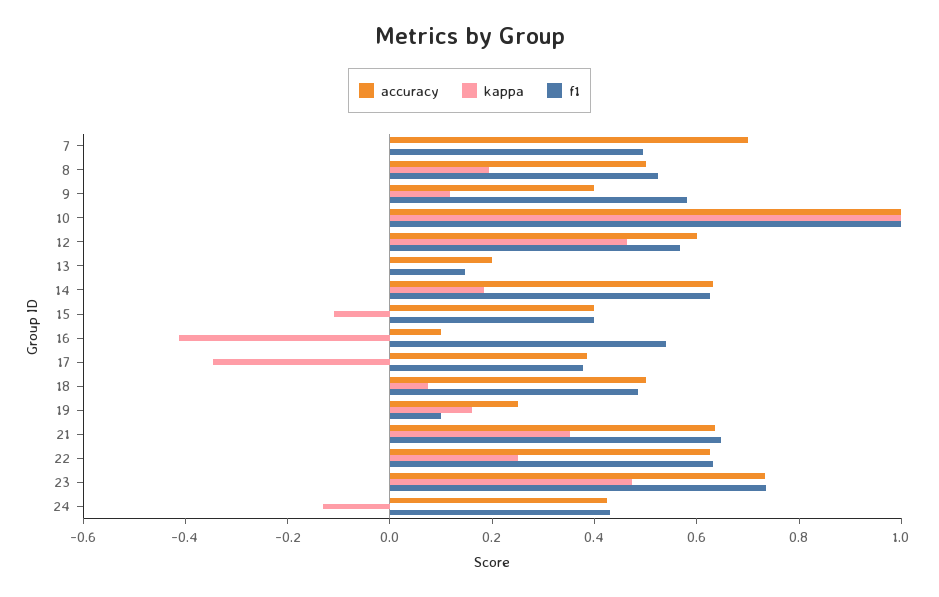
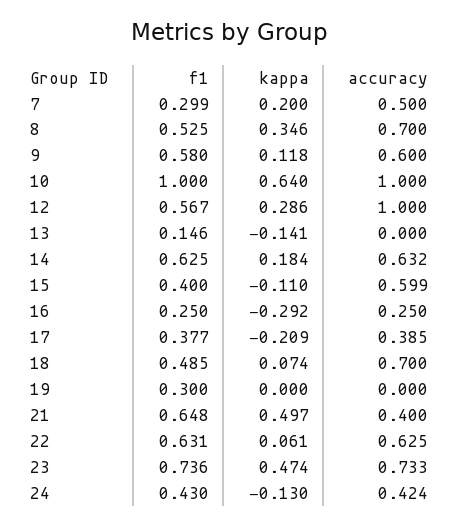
  {
    "accuracy": {
-     "7": 0.7,
+     "7": 0.5,
-     "8": 0.5,
+     "8": 0.7,
-     "9": 0.4,
+     "9": 0.6,
      "10": 1,
-     "12": 0.6,
+     "12": 1,
-     "13": 0.2,
+     "13": 0,
      "14": 0.632,
-     "15": 0.4,
+     "15": 0.599,
-     "16": 0.1,
+     "16": 0.25,
      "17": 0.385,
-     "18": 0.5,
+     "18": 0.7,
-     "19": 0.25,
+     "19": 0,
-     "21": 0.65,
+     "21": 0.4,
      "22": 0.625,
      "23": 0.733,
      "24": 0.424
    },
    "kappa": {
-     "7": 0,
+     "7": 0.2,
-     "8": 0.2,
+     "8": 0.346,
      "9": 0.118,
-     "10": 1,
+     "10": 0.64,
-     "12": 0.45,
+     "12": 0.286,
-     "13": 0,
+     "13": -0.141,
      "14": 0.184,
      "15": -0.11,
-     "16": -0.4,
+     "16": -0.292,
-     "17": -0.35,
+     "17": -0.209,
      "18": 0.074,
-     "19": 0.15,
+     "19": 0,
-     "21": 0.35,
+     "21": 0.497,
-     "22": 0.25,
+     "22": 0.061,
      "23": 0.474,
      "24": -0.13
    },
    "f1": {
-     "7": 0.5,
+     "7": 0.299,
      "8": 0.525,
      "9": 0.58,
      "10": 1,
      "12": 0.567,
      "13": 0.146,
      "14": 0.625,
      "15": 0.4,
-     "16": 0.55,
+     "16": 0.25,
      "17": 0.377,
      "18": 0.485,
-     "19": 0.1,
+     "19": 0.3,
      "21": 0.648,
      "22": 0.631,
      "23": 0.736,
      "24": 0.43
    }
  }

